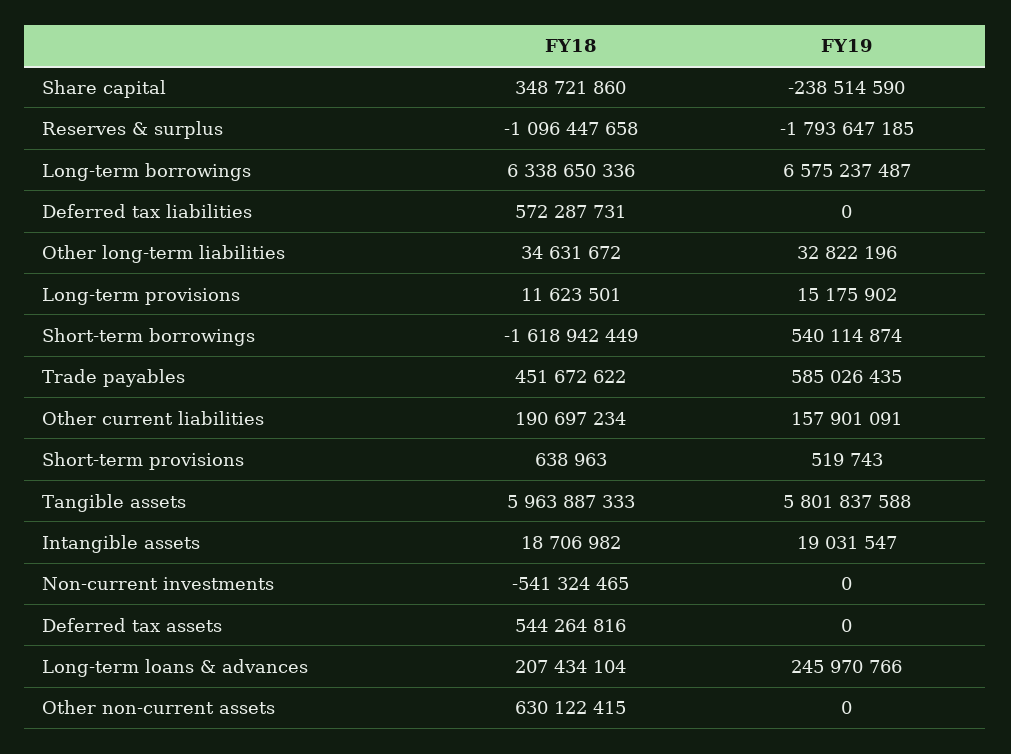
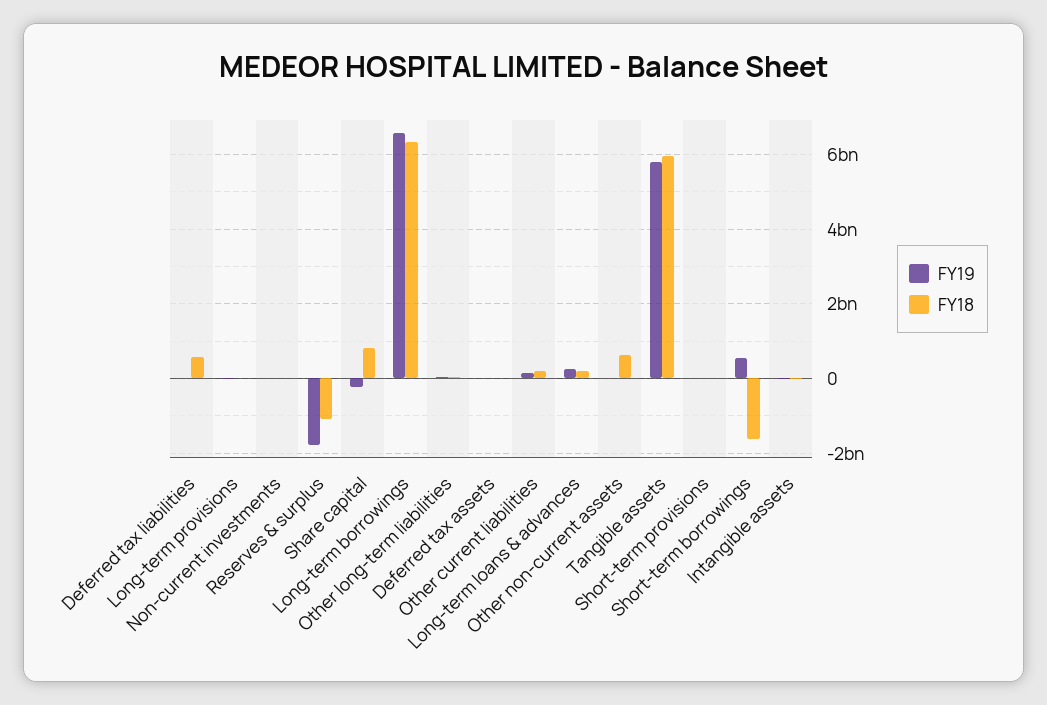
  {
    "FY18": {
-     "Share capital": 348721860,
+     "Share capital": 800000000,
      "Reserves & surplus": -1096447658,
      "Long-term borrowings": 6338650336,
      "Deferred tax liabilities": 572287731,
      "Other long-term liabilities": 34631672,
      "Long-term provisions": 11623501,
      "Short-term borrowings": -1618942449,
-     "Trade payables": 451672622,
      "Other current liabilities": 190697234,
      "Short-term provisions": 638963,
      "Tangible assets": 5963887333,
      "Intangible assets": 18706982,
-     "Non-current investments": -541324465,
+     "Non-current investments": 0,
-     "Deferred tax assets": 544264816,
+     "Deferred tax assets": 0,
      "Long-term loans & advances": 207434104,
      "Other non-current assets": 630122415
    },
    "FY19": {
      "Share capital": -238514590,
      "Reserves & surplus": -1793647185,
      "Long-term borrowings": 6575237487,
      "Deferred tax liabilities": 0,
      "Other long-term liabilities": 32822196,
      "Long-term provisions": 15175902,
      "Short-term borrowings": 540114874,
-     "Trade payables": 585026435,
      "Other current liabilities": 157901091,
      "Short-term provisions": 519743,
      "Tangible assets": 5801837588,
      "Intangible assets": 19031547,
      "Non-current investments": 0,
      "Deferred tax assets": 0,
      "Long-term loans & advances": 245970766,
      "Other non-current assets": 0
    }
  }

